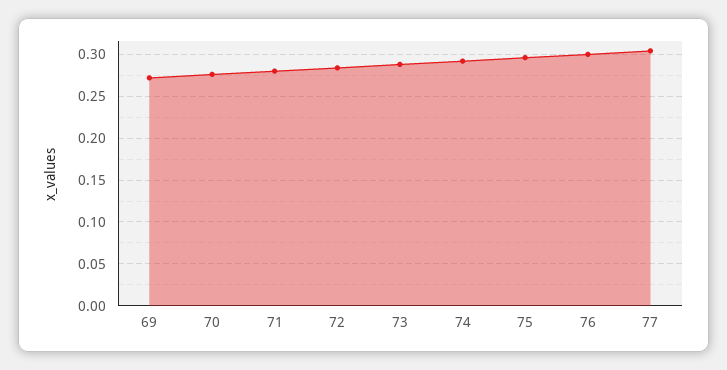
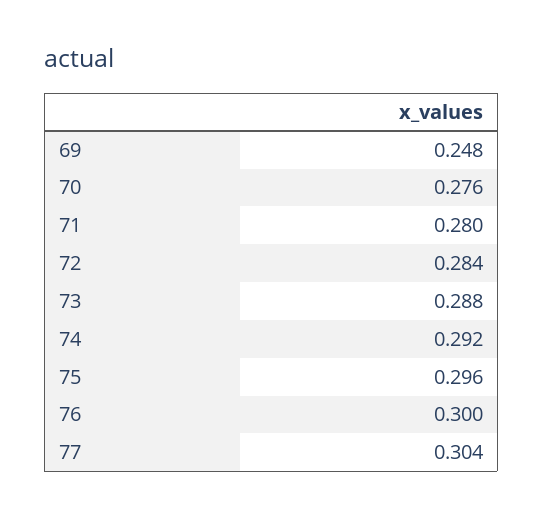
  {
-   "69": 0.27,
+   "69": 0.248,
    "70": 0.276,
    "71": 0.28,
    "72": 0.284,
    "73": 0.288,
    "74": 0.292,
    "75": 0.296,
    "76": 0.3,
    "77": 0.304
  }

